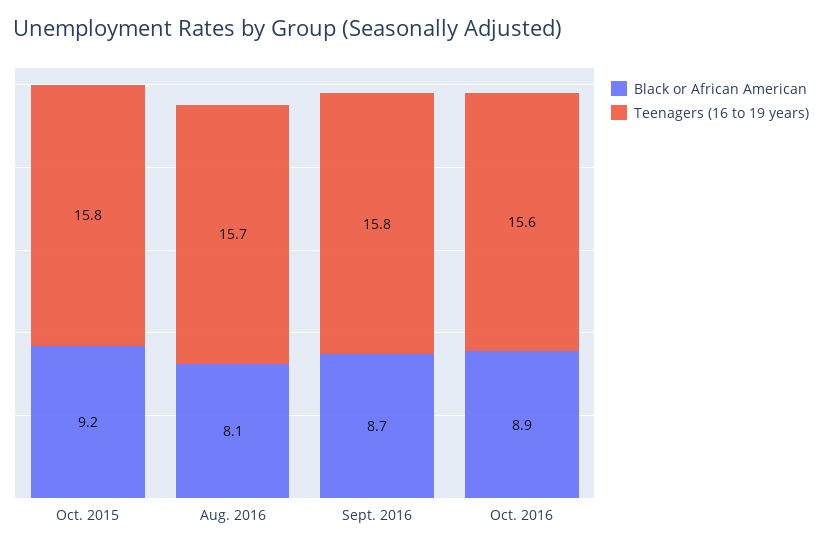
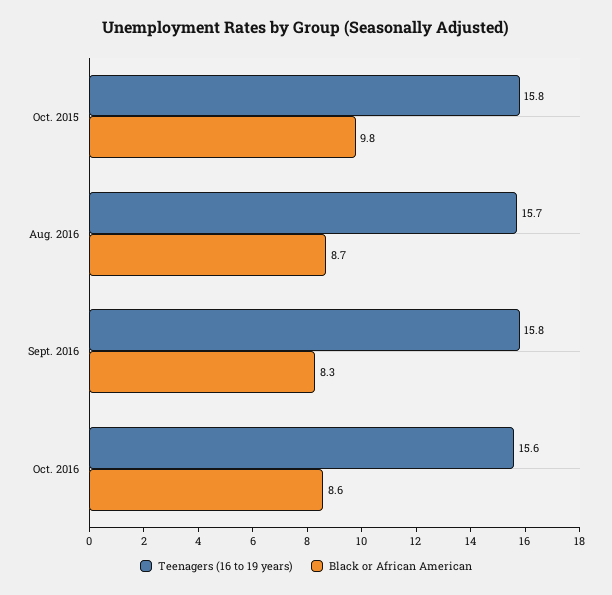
  {
    "Black or African American": {
-     "Oct. 2015": 9.2,
+     "Oct. 2015": 9.8,
-     "Aug. 2016": 8.1,
+     "Aug. 2016": 8.7,
-     "Sept. 2016": 8.7,
+     "Sept. 2016": 8.3,
-     "Oct. 2016": 8.9
+     "Oct. 2016": 8.6
    },
    "Teenagers (16 to 19 years)": {
      "Oct. 2015": 15.8,
      "Aug. 2016": 15.7,
      "Sept. 2016": 15.8,
      "Oct. 2016": 15.6
    }
  }

